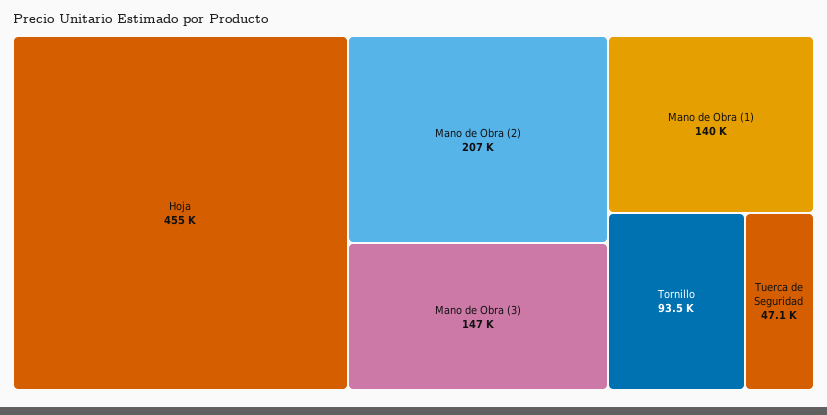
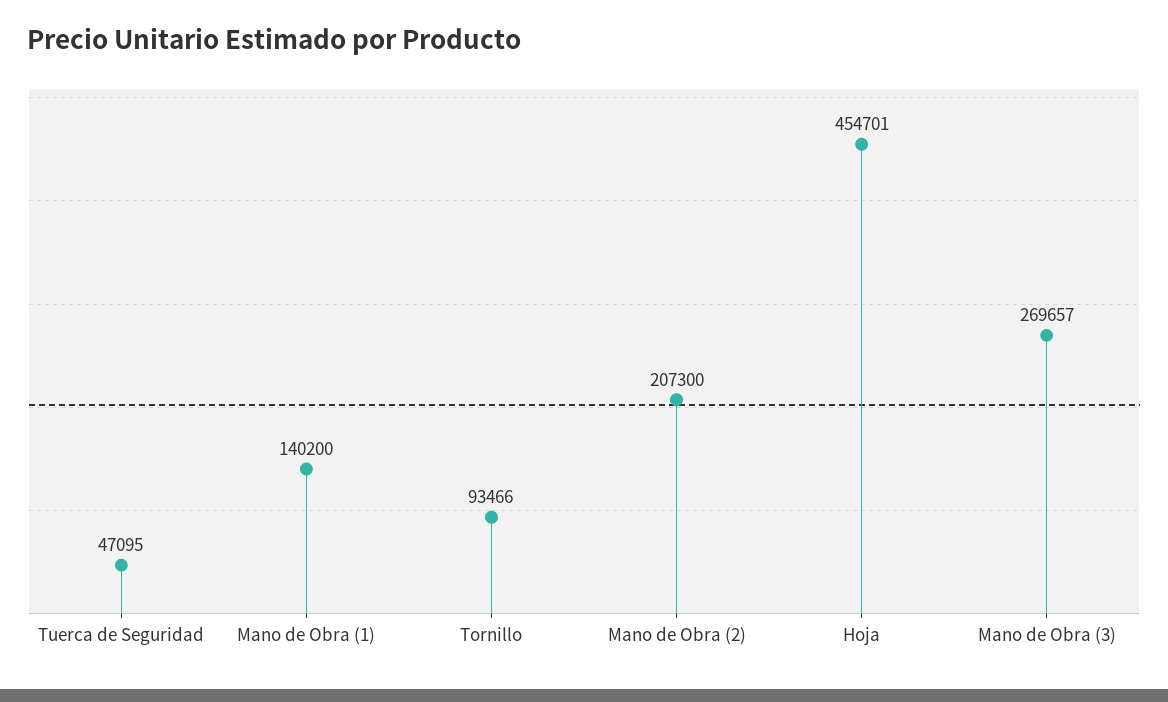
  {
    "Hoja": 454701,
    "Mano de Obra (2)": 207300,
-   "Mano de Obra (3)": 147000,
+   "Mano de Obra (3)": 269657,
    "Mano de Obra (1)": 140200,
    "Tornillo": 93466,
    "Tuerca de Seguridad": 47095
  }

